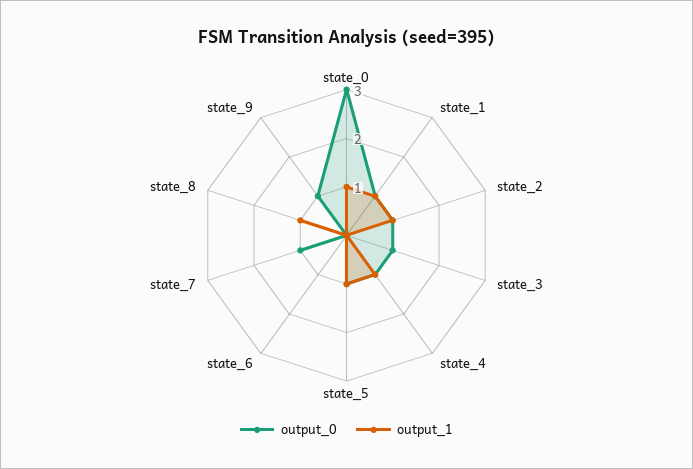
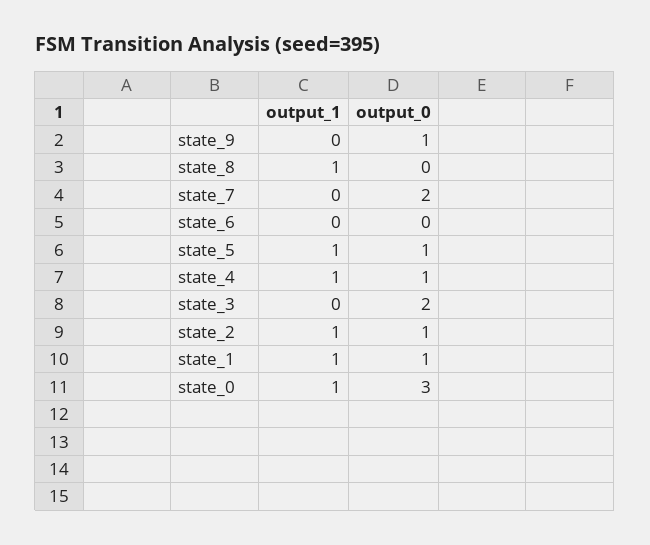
  {
    "output_0": {
      "state_0": 3,
      "state_1": 1,
      "state_2": 1,
-     "state_3": 1,
+     "state_3": 2,
      "state_4": 1,
      "state_5": 1,
      "state_6": 0,
-     "state_7": 1,
+     "state_7": 2,
      "state_8": 0,
      "state_9": 1
    },
    "output_1": {
      "state_0": 1,
      "state_1": 1,
      "state_2": 1,
      "state_3": 0,
      "state_4": 1,
      "state_5": 1,
      "state_6": 0,
      "state_7": 0,
      "state_8": 1,
      "state_9": 0
    }
  }

